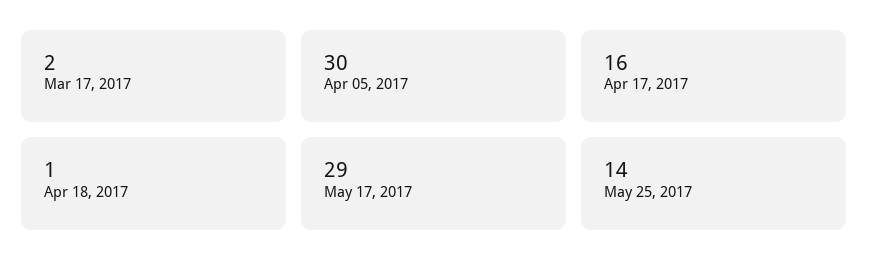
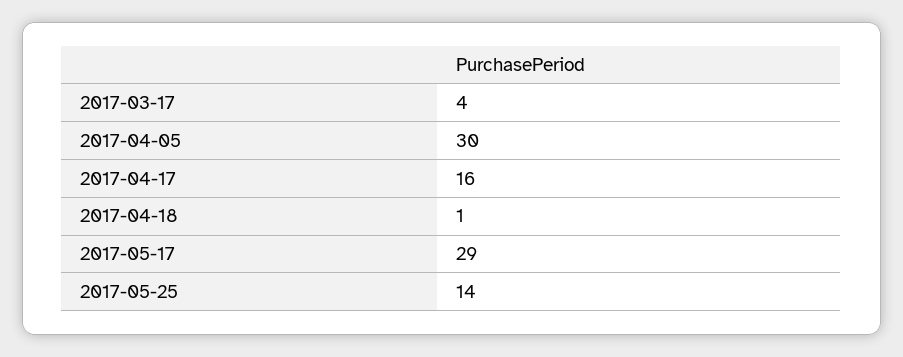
  {
-   "Mar 17, 2017": 2,
+   "Mar 17, 2017": 4,
    "Apr 05, 2017": 30,
    "Apr 17, 2017": 16,
    "Apr 18, 2017": 1,
    "May 17, 2017": 29,
    "May 25, 2017": 14
  }

